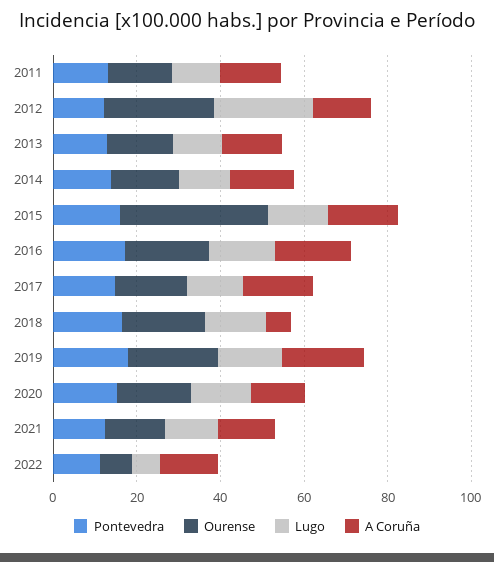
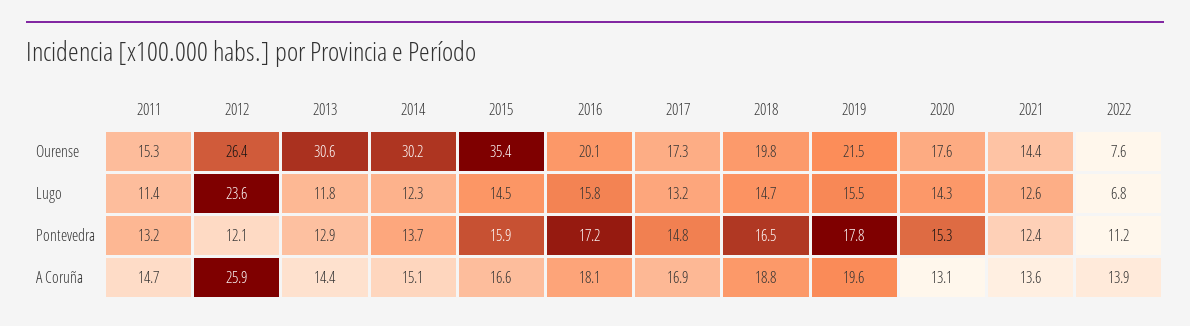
  {
    "Pontevedra": {
      "2011": 13.2,
      "2012": 12.1,
      "2013": 12.9,
      "2014": 13.7,
      "2015": 15.9,
      "2016": 17.2,
      "2017": 14.8,
      "2018": 16.5,
      "2019": 17.8,
      "2020": 15.3,
      "2021": 12.4,
      "2022": 11.2
    },
    "Ourense": {
      "2011": 15.3,
      "2012": 26.4,
-     "2013": 15,
+     "2013": 30.6,
-     "2014": 15,
+     "2014": 30.2,
      "2015": 35.4,
      "2016": 20.1,
      "2017": 17.3,
      "2018": 19.8,
      "2019": 21.5,
      "2020": 17.6,
      "2021": 14.4,
      "2022": 7.6
    },
    "Lugo": {
      "2011": 11.4,
      "2012": 23.6,
      "2013": 11.8,
      "2014": 12.3,
      "2015": 14.5,
      "2016": 15.8,
      "2017": 13.2,
      "2018": 14.7,
      "2019": 15.5,
      "2020": 14.3,
      "2021": 12.6,
      "2022": 6.8
    },
    "A Coruña": {
      "2011": 14.7,
-     "2012": 15,
+     "2012": 25.9,
      "2013": 14.4,
      "2014": 15.1,
      "2015": 16.6,
      "2016": 18.1,
      "2017": 16.9,
-     "2018": 5,
+     "2018": 18.8,
      "2019": 19.6,
      "2020": 13.1,
      "2021": 13.6,
      "2022": 13.9
    }
  }

